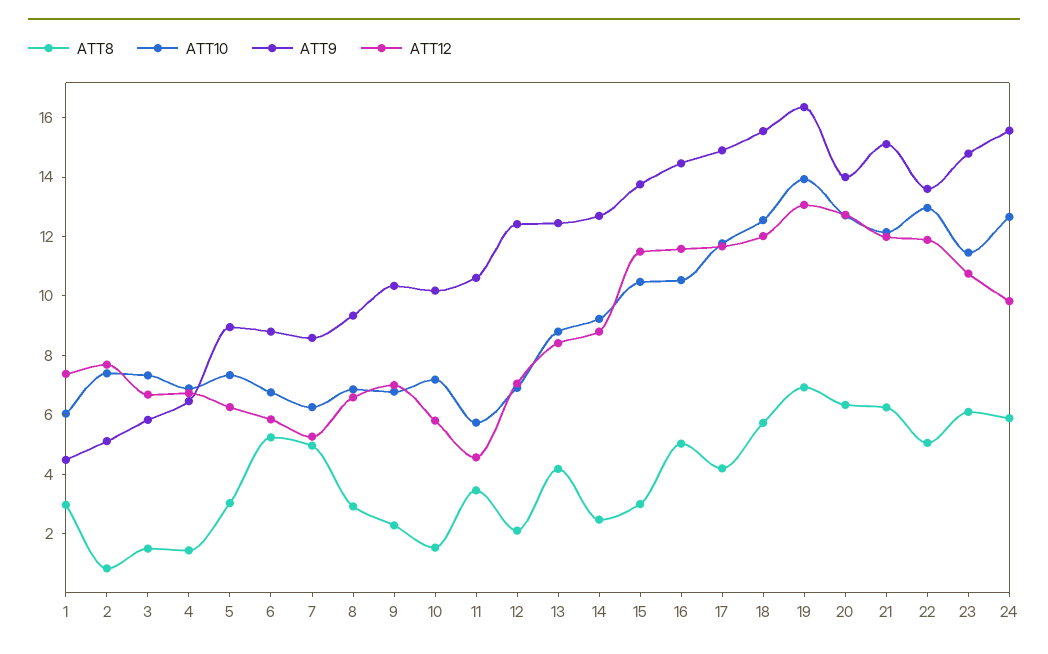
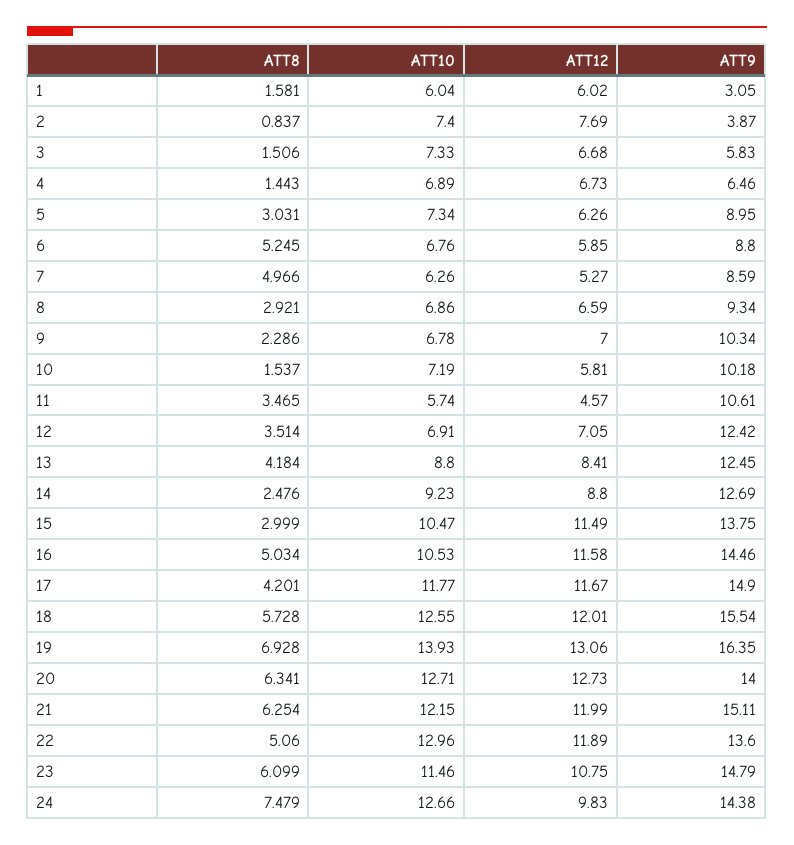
  {
    "ATT8": {
-     "1": 3,
+     "1": 1.581,
      "2": 0.837,
      "3": 1.506,
      "4": 1.443,
      "5": 3.031,
      "6": 5.245,
      "7": 4.966,
      "8": 2.921,
      "9": 2.286,
      "10": 1.537,
      "11": 3.465,
-     "12": 2,
+     "12": 3.514,
      "13": 4.184,
      "14": 2.476,
      "15": 2.999,
      "16": 5.034,
      "17": 4.201,
      "18": 5.728,
      "19": 6.928,
      "20": 6.341,
      "21": 6.254,
      "22": 5.06,
      "23": 6.099,
-     "24": 6
+     "24": 7.479
    },
    "ATT10": {
      "1": 6.04,
      "2": 7.4,
      "3": 7.33,
      "4": 6.89,
      "5": 7.34,
      "6": 6.76,
      "7": 6.26,
      "8": 6.86,
      "9": 6.78,
      "10": 7.19,
      "11": 5.74,
      "12": 6.91,
      "13": 8.8,
      "14": 9.23,
      "15": 10.47,
      "16": 10.53,
      "17": 11.77,
      "18": 12.55,
      "19": 13.93,
      "20": 12.71,
      "21": 12.15,
      "22": 12.96,
      "23": 11.46,
      "24": 12.66
    },
    "ATT9": {
-     "1": 4.5,
+     "1": 3.05,
-     "2": 5,
+     "2": 3.87,
      "3": 5.83,
      "4": 6.46,
      "5": 8.95,
      "6": 8.8,
      "7": 8.59,
      "8": 9.34,
      "9": 10.34,
      "10": 10.18,
      "11": 10.61,
      "12": 12.42,
      "13": 12.45,
      "14": 12.69,
      "15": 13.75,
      "16": 14.46,
      "17": 14.9,
      "18": 15.54,
      "19": 16.35,
      "20": 14,
      "21": 15.11,
      "22": 13.6,
      "23": 14.79,
-     "24": 15.5
+     "24": 14.38
    },
    "ATT12": {
-     "1": 7.5,
+     "1": 6.02,
      "2": 7.69,
      "3": 6.68,
      "4": 6.73,
      "5": 6.26,
      "6": 5.85,
      "7": 5.27,
      "8": 6.59,
      "9": 7,
      "10": 5.81,
      "11": 4.57,
      "12": 7.05,
      "13": 8.41,
      "14": 8.8,
      "15": 11.49,
      "16": 11.58,
      "17": 11.67,
      "18": 12.01,
      "19": 13.06,
      "20": 12.73,
      "21": 11.99,
      "22": 11.89,
      "23": 10.75,
      "24": 9.83
    }
  }

